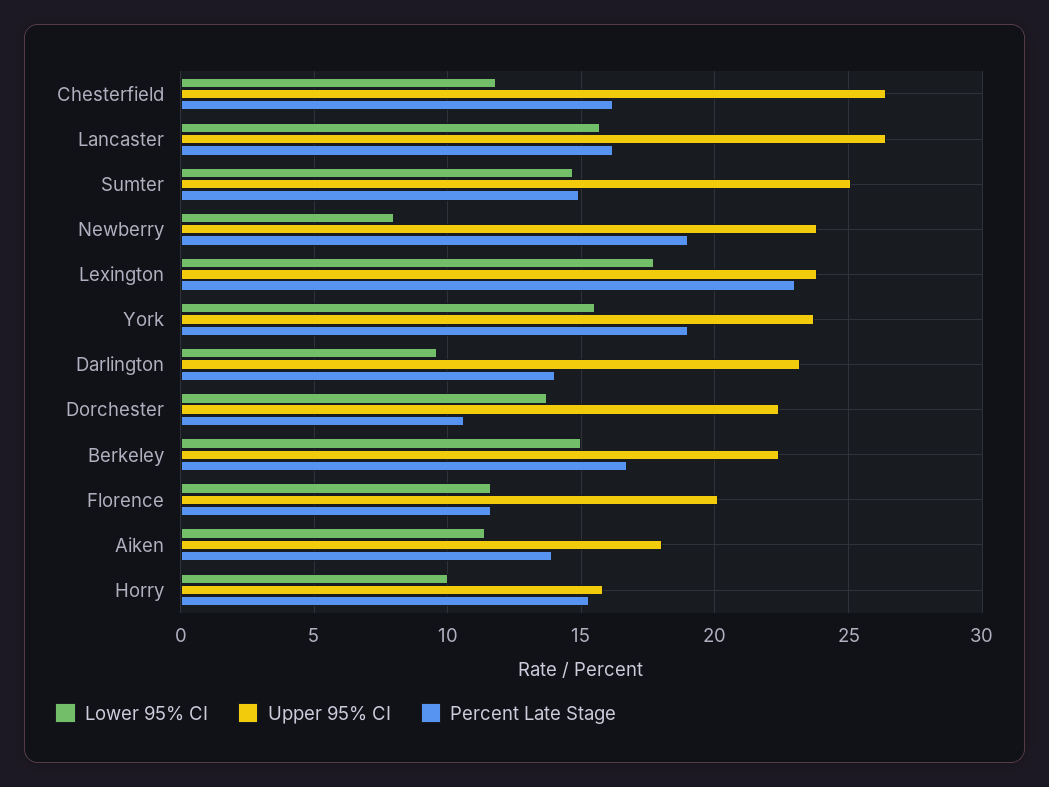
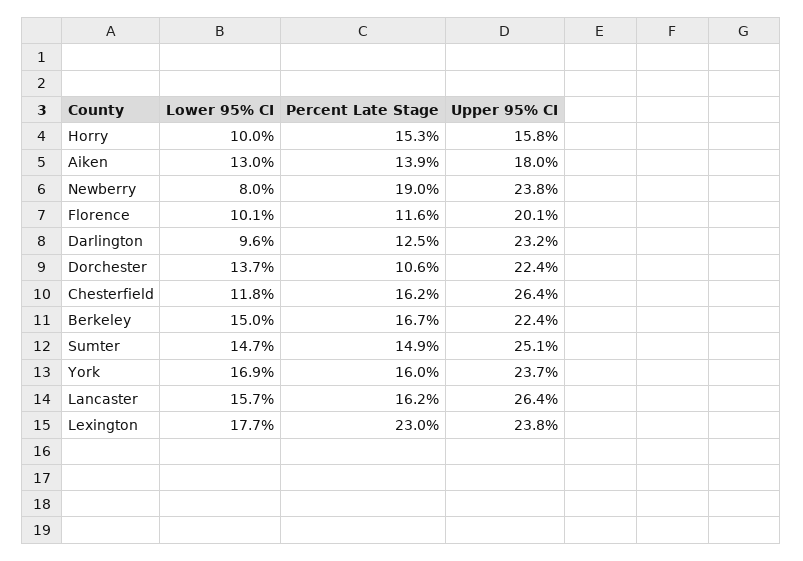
  {
    "Lower 95% CI": {
      "Chesterfield": 11.8,
      "Lancaster": 15.7,
      "Sumter": 14.7,
      "Newberry": 8,
      "Lexington": 17.7,
-     "York": 15.5,
+     "York": 16.9,
      "Darlington": 9.6,
      "Dorchester": 13.7,
      "Berkeley": 15,
-     "Florence": 11.5,
+     "Florence": 10.1,
-     "Aiken": 11.5,
+     "Aiken": 13,
      "Horry": 10
    },
    "Upper 95% CI": {
      "Chesterfield": 26.4,
      "Lancaster": 26.4,
      "Sumter": 25.1,
      "Newberry": 23.8,
      "Lexington": 23.8,
      "York": 23.7,
      "Darlington": 23.2,
      "Dorchester": 22.4,
      "Berkeley": 22.4,
      "Florence": 20.1,
      "Aiken": 18,
      "Horry": 15.8
    },
    "Percent Late Stage": {
      "Chesterfield": 16.2,
      "Lancaster": 16.2,
      "Sumter": 14.9,
      "Newberry": 19,
      "Lexington": 23,
-     "York": 19,
+     "York": 16,
-     "Darlington": 14,
+     "Darlington": 12.5,
      "Dorchester": 10.6,
      "Berkeley": 16.7,
      "Florence": 11.6,
      "Aiken": 13.9,
      "Horry": 15.3
    }
  }

